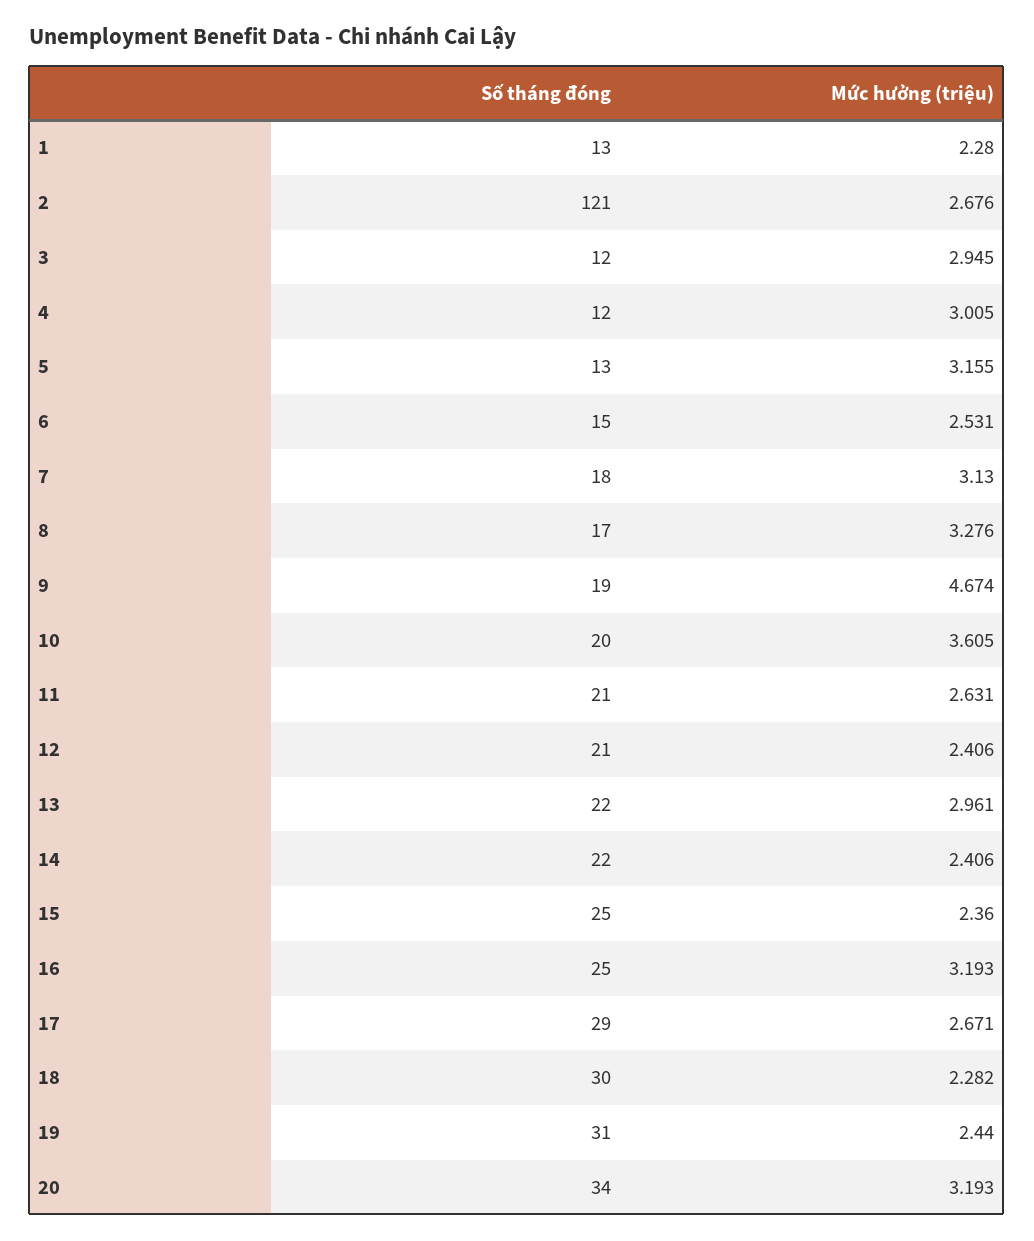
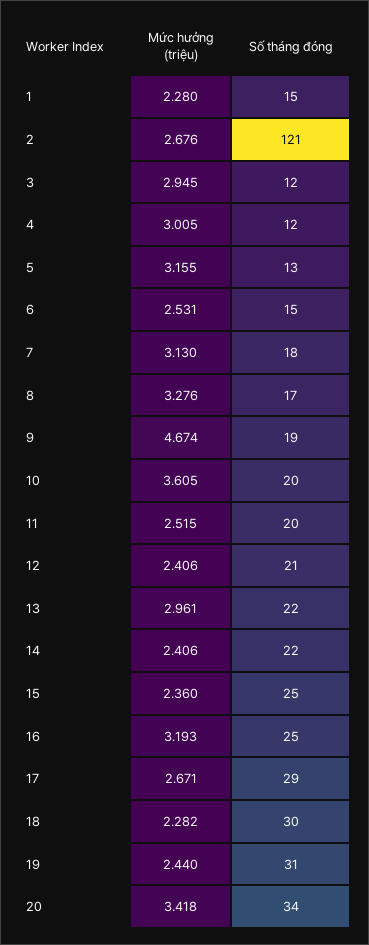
  {
    "Số tháng đóng": {
-     "1": 13,
+     "1": 15,
      "2": 121,
      "3": 12,
      "4": 12,
      "5": 13,
      "6": 15,
      "7": 18,
      "8": 17,
      "9": 19,
      "10": 20,
-     "11": 21,
+     "11": 20,
      "12": 21,
      "13": 22,
      "14": 22,
      "15": 25,
      "16": 25,
      "17": 29,
      "18": 30,
      "19": 31,
      "20": 34
    },
    "Mức hưởng (triệu)": {
      "1": 2.28,
      "2": 2.676,
      "3": 2.945,
      "4": 3.005,
      "5": 3.155,
      "6": 2.531,
      "7": 3.13,
      "8": 3.276,
      "9": 4.674,
      "10": 3.605,
-     "11": 2.631,
+     "11": 2.515,
      "12": 2.406,
      "13": 2.961,
      "14": 2.406,
      "15": 2.36,
      "16": 3.193,
      "17": 2.671,
      "18": 2.282,
      "19": 2.44,
-     "20": 3.193
+     "20": 3.418
    }
  }

